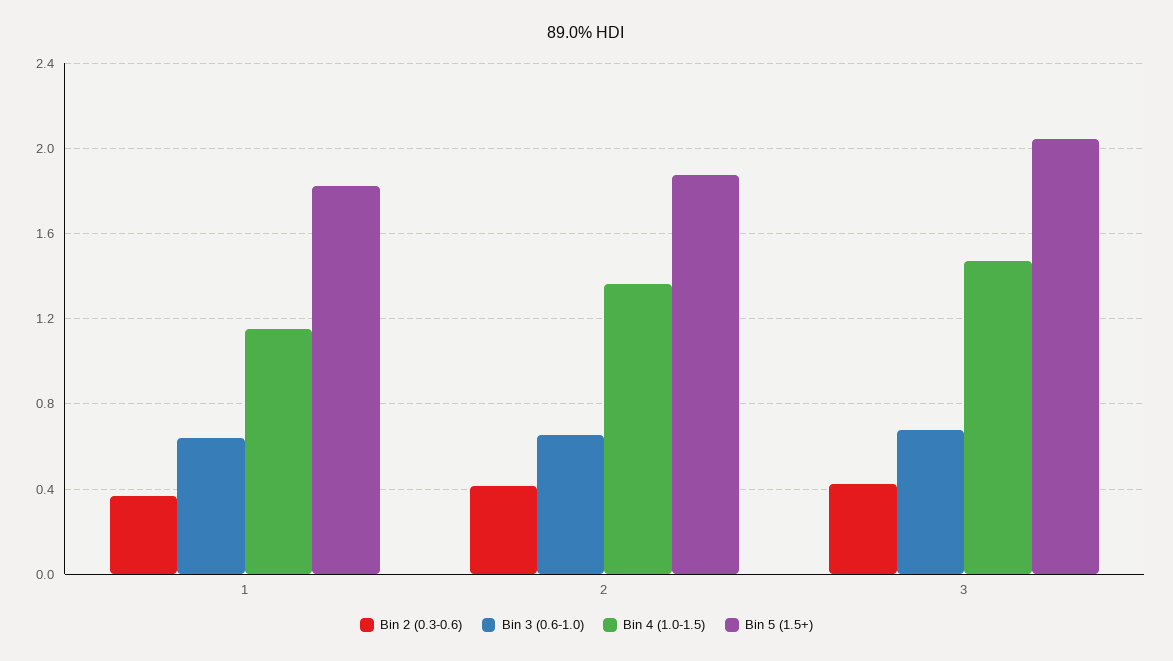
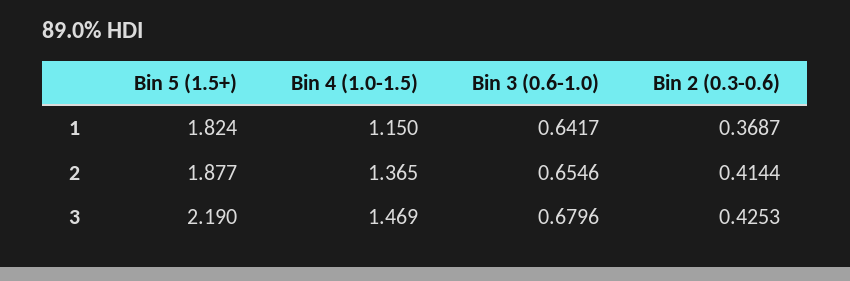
  {
    "Bin 2 (0.3-0.6)": {
      "1": 0.3687,
      "2": 0.4144,
      "3": 0.4253
    },
    "Bin 3 (0.6-1.0)": {
      "1": 0.6417,
      "2": 0.6546,
      "3": 0.6796
    },
    "Bin 4 (1.0-1.5)": {
      "1": 1.15,
      "2": 1.365,
      "3": 1.469
    },
    "Bin 5 (1.5+)": {
      "1": 1.824,
      "2": 1.877,
-     "3": 2.05
+     "3": 2.19
    }
  }

